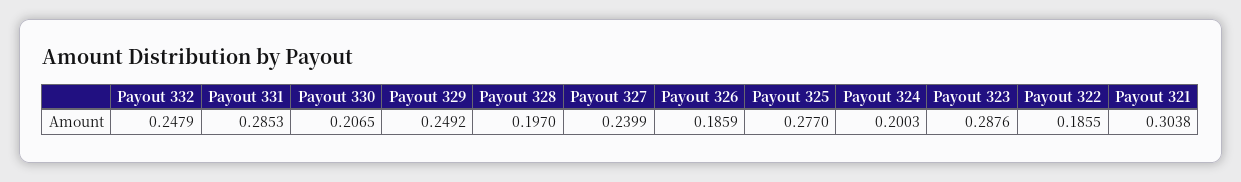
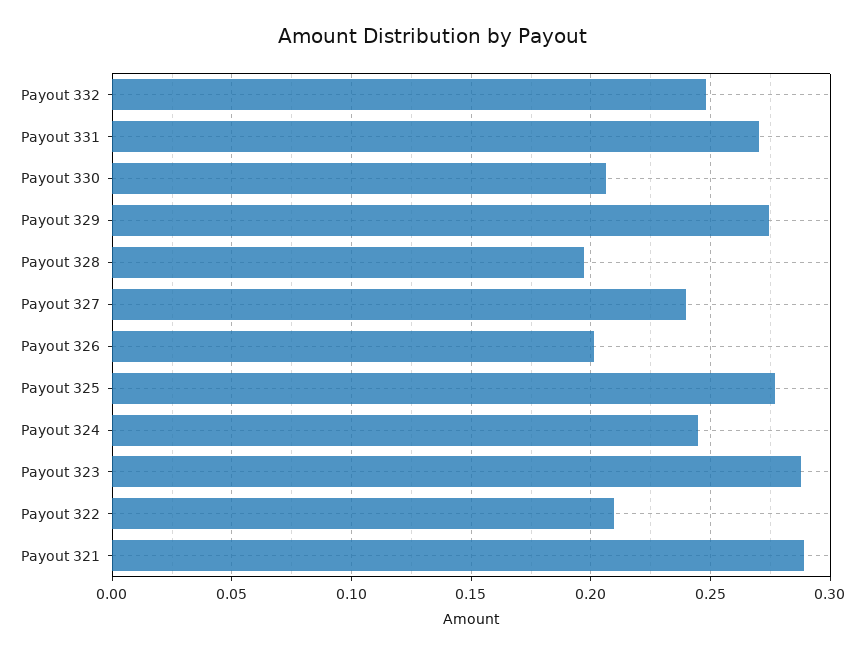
  {
    "Payout 332": 0.2479,
-   "Payout 331": 0.2853,
+   "Payout 331": 0.27,
    "Payout 330": 0.2065,
-   "Payout 329": 0.2492,
+   "Payout 329": 0.275,
    "Payout 328": 0.197,
    "Payout 327": 0.2399,
-   "Payout 326": 0.1859,
+   "Payout 326": 0.2,
    "Payout 325": 0.277,
-   "Payout 324": 0.2003,
+   "Payout 324": 0.245,
    "Payout 323": 0.2876,
-   "Payout 322": 0.1855,
+   "Payout 322": 0.21,
-   "Payout 321": 0.3038
+   "Payout 321": 0.29
  }

